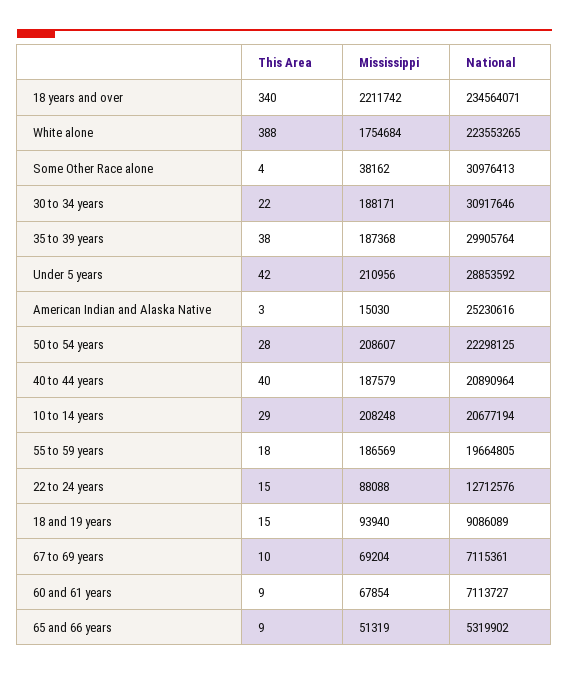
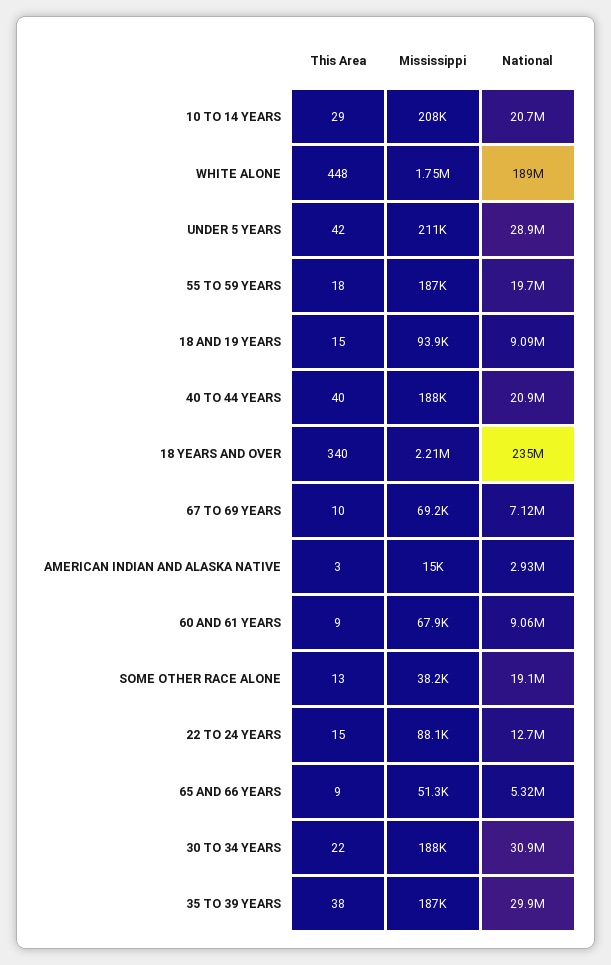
  {
    "This Area": {
      "18 years and over": 340,
-     "White alone": 388,
+     "White alone": 448,
-     "Some Other Race alone": 4,
+     "Some Other Race alone": 13,
      "30 to 34 years": 22,
      "35 to 39 years": 38,
      "Under 5 years": 42,
      "American Indian and Alaska Native": 3,
-     "50 to 54 years": 28,
      "40 to 44 years": 40,
      "10 to 14 years": 29,
      "55 to 59 years": 18,
      "22 to 24 years": 15,
      "18 and 19 years": 15,
      "67 to 69 years": 10,
      "60 and 61 years": 9,
      "65 and 66 years": 9
    },
    "Mississippi": {
      "18 years and over": 2211742,
      "White alone": 1754684,
      "Some Other Race alone": 38162,
      "30 to 34 years": 188171,
      "35 to 39 years": 187368,
      "Under 5 years": 210956,
      "American Indian and Alaska Native": 15030,
-     "50 to 54 years": 208607,
      "40 to 44 years": 187579,
      "10 to 14 years": 208248,
      "55 to 59 years": 186569,
      "22 to 24 years": 88088,
      "18 and 19 years": 93940,
      "67 to 69 years": 69204,
      "60 and 61 years": 67854,
      "65 and 66 years": 51319
    },
    "National": {
      "18 years and over": 234564071,
-     "White alone": 223553265,
+     "White alone": 189000000,
-     "Some Other Race alone": 30976413,
+     "Some Other Race alone": 19100000,
      "30 to 34 years": 30917646,
      "35 to 39 years": 29905764,
      "Under 5 years": 28853592,
-     "American Indian and Alaska Native": 25230616,
+     "American Indian and Alaska Native": 2930000,
-     "50 to 54 years": 22298125,
      "40 to 44 years": 20890964,
      "10 to 14 years": 20677194,
      "55 to 59 years": 19664805,
      "22 to 24 years": 12712576,
      "18 and 19 years": 9086089,
      "67 to 69 years": 7115361,
-     "60 and 61 years": 7113727,
+     "60 and 61 years": 9060000,
      "65 and 66 years": 5319902
    }
  }

